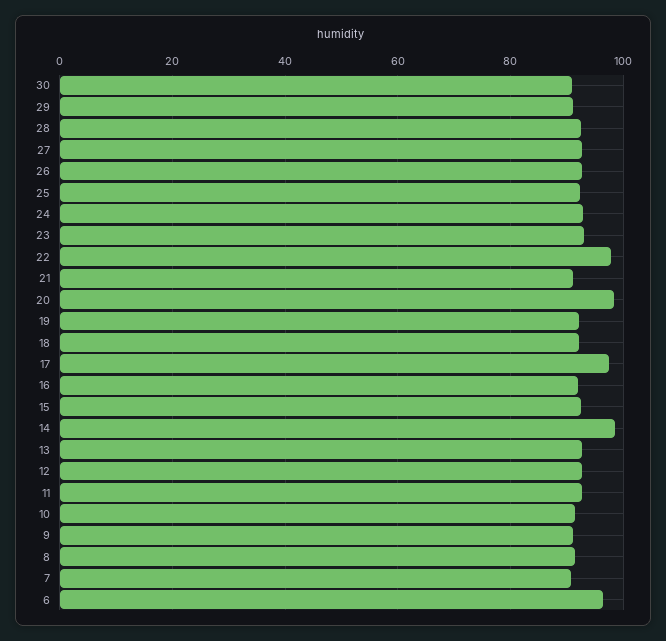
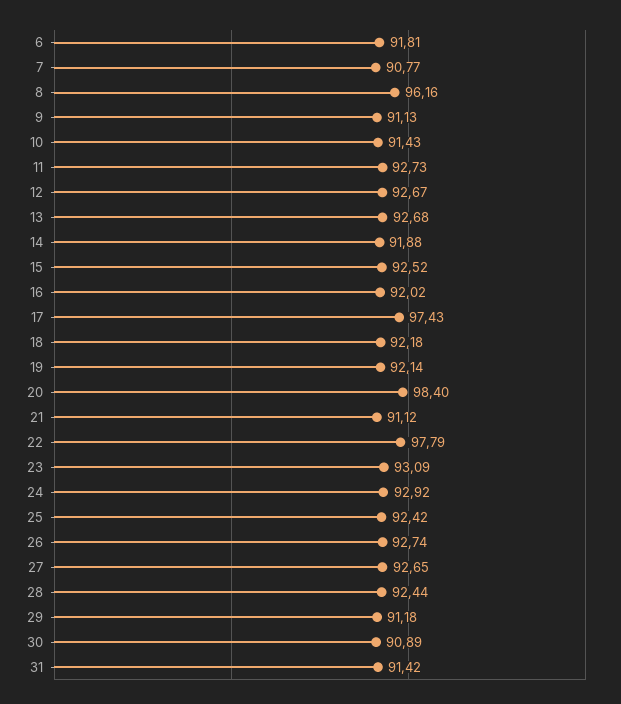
  {
    "30": 90.89,
    "29": 91.18,
    "28": 92.44,
    "27": 92.65,
    "26": 92.74,
    "25": 92.42,
    "24": 92.92,
    "23": 93.09,
    "22": 97.79,
    "21": 91.12,
    "20": 98.4,
    "19": 92.14,
    "18": 92.18,
    "17": 97.43,
    "16": 92.02,
    "15": 92.52,
-   "14": 98,
+   "14": 91.88,
    "13": 92.68,
    "12": 92.67,
    "11": 92.73,
    "10": 91.43,
    "9": 91.13,
-   "8": 92,
+   "8": 96.16,
    "7": 90.77,
-   "6": 96
+   "6": 91.81,
+   "31": 91.42
  }

